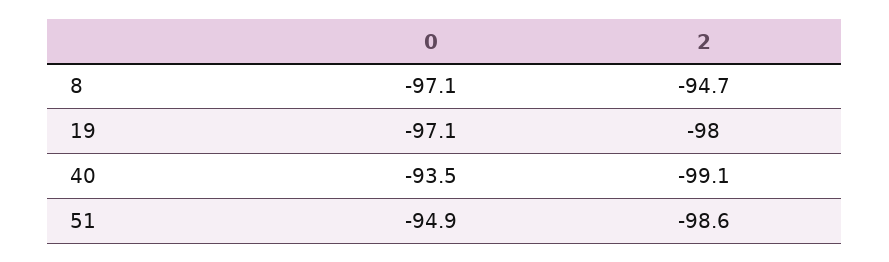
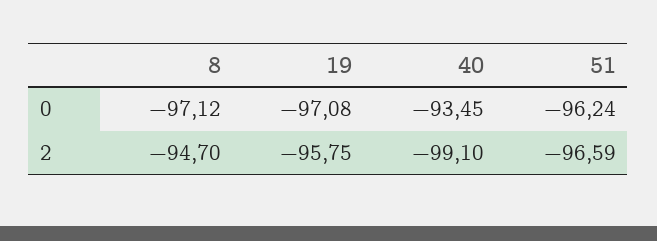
  {
    "0": {
      "8": -97.12,
      "19": -97.08,
      "40": -93.45,
-     "51": -94.9
+     "51": -96.24
    },
    "2": {
      "8": -94.7,
-     "19": -98,
+     "19": -95.75,
      "40": -99.1,
-     "51": -98.6
+     "51": -96.59
    }
  }

